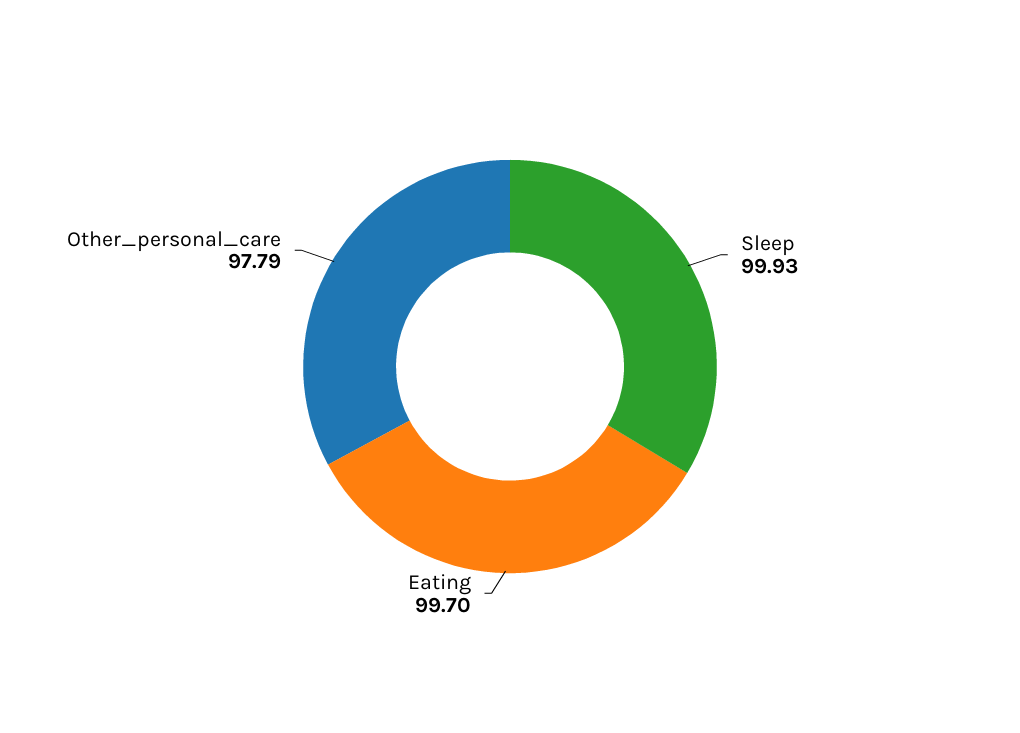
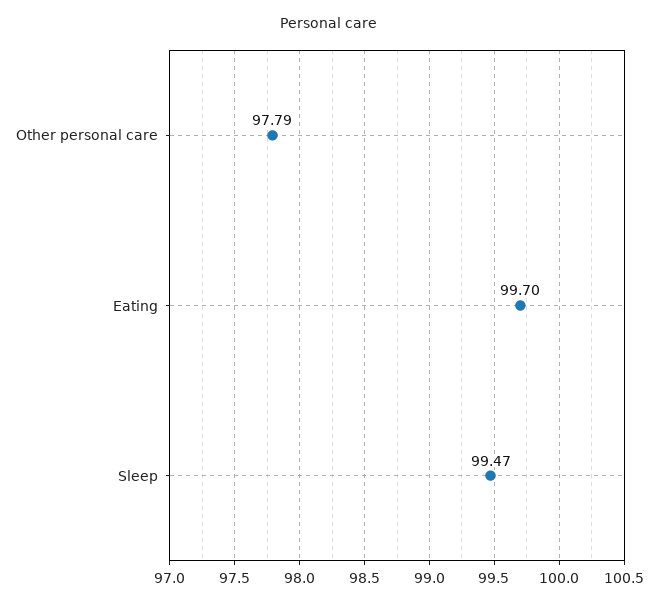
  {
-   "Sleep": 99.93,
+   "Sleep": 99.47,
    "Eating": 99.7,
    "Other_personal_care": 97.79
  }

